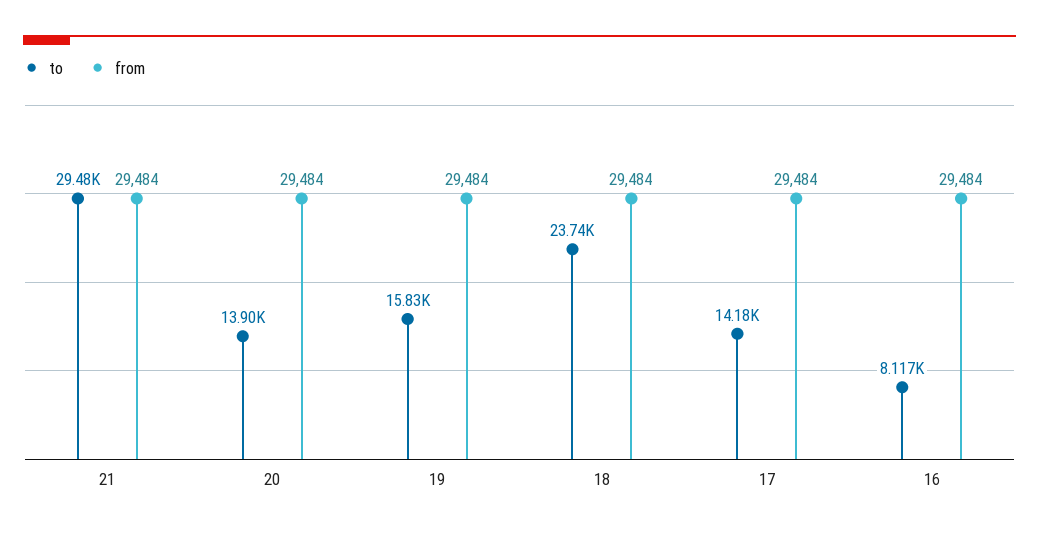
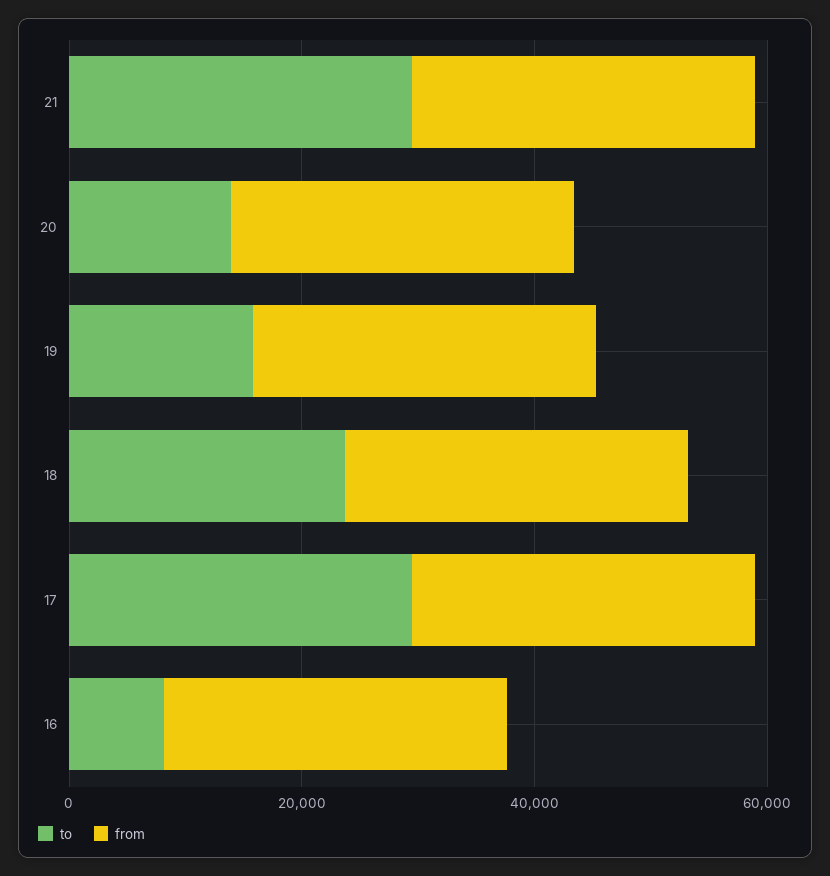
  {
    "to": {
      "21": 29480,
      "20": 13900,
      "19": 15830,
      "18": 23740,
-     "17": 14180,
+     "17": 30000,
      "16": 8117
    },
    "from": {
      "21": 29484,
      "20": 29484,
      "19": 29484,
      "18": 29484,
      "17": 29484,
      "16": 29484
    }
  }

